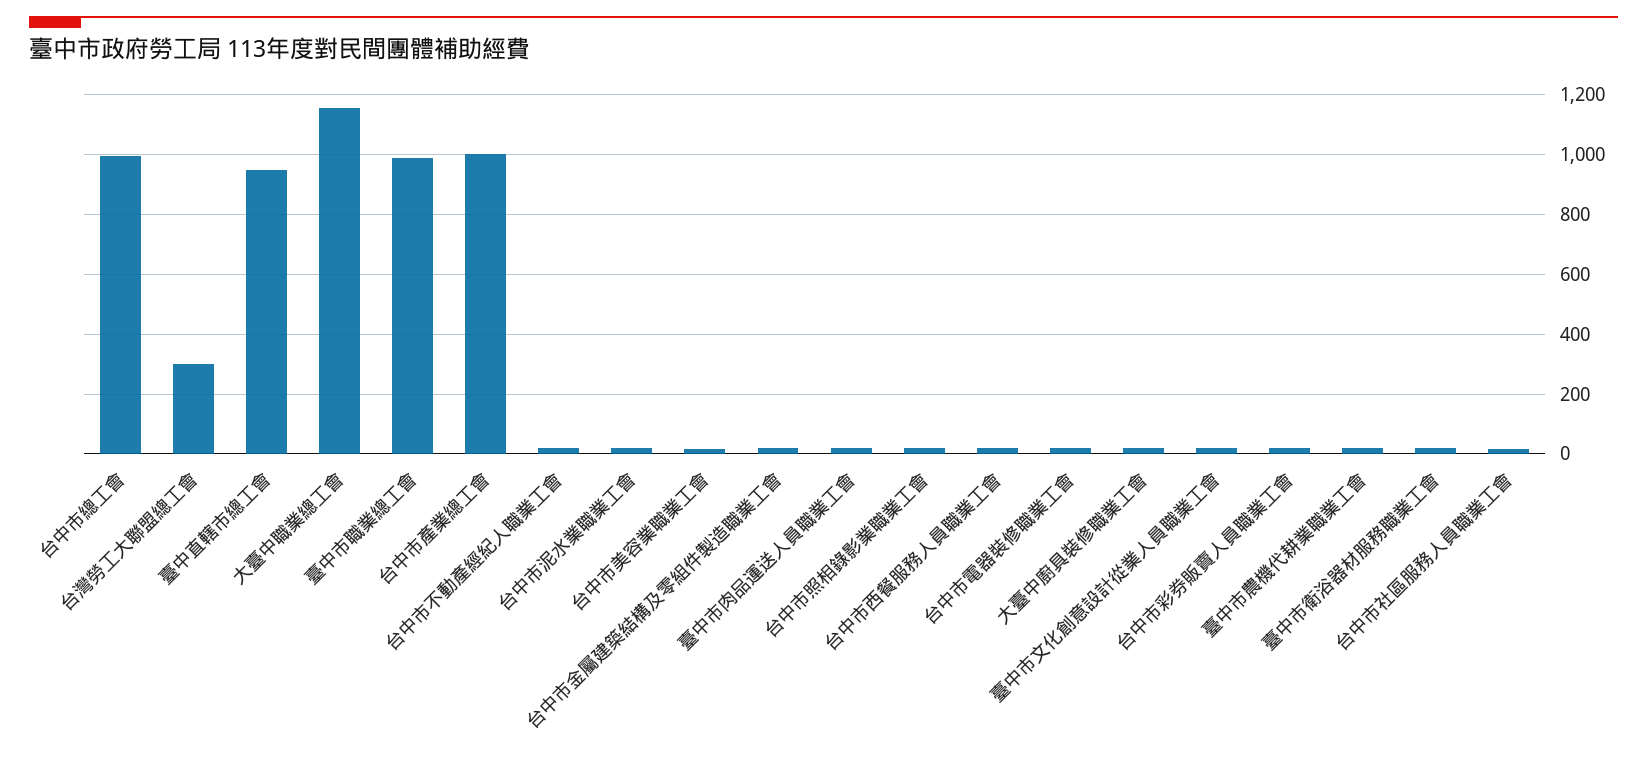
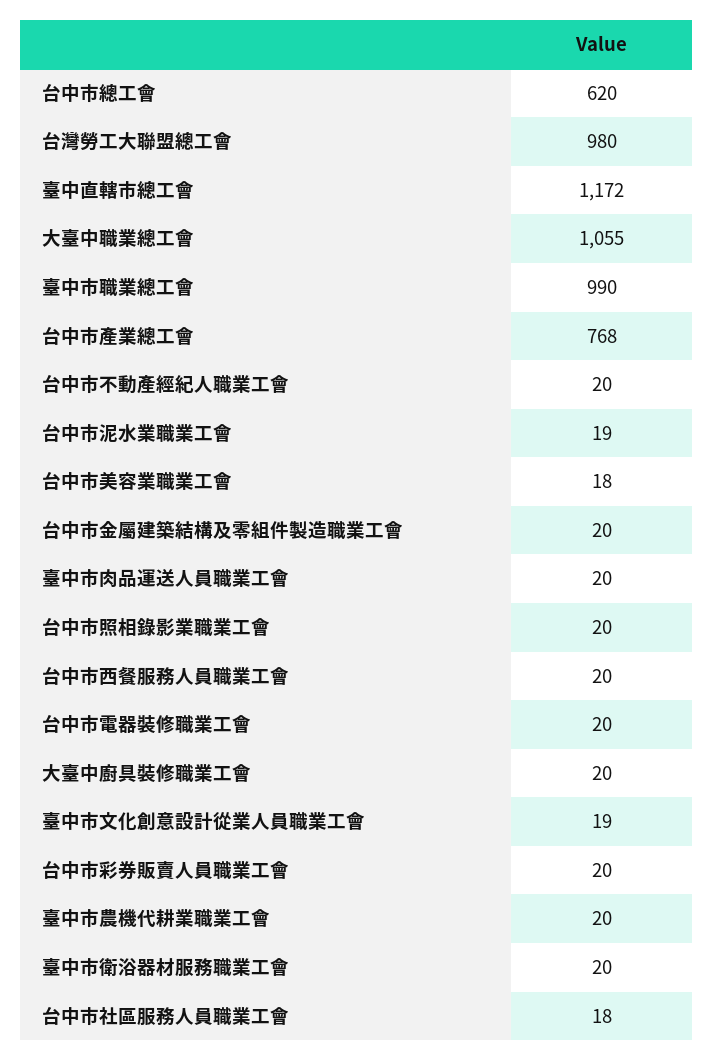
  {
-   "台中市總工會": 1000,
+   "台中市總工會": 620,
-   "台灣勞工大聯盟總工會": 300,
+   "台灣勞工大聯盟總工會": 980,
-   "臺中直轄市總工會": 950,
+   "臺中直轄市總工會": 1172,
-   "大臺中職業總工會": 1150,
+   "大臺中職業總工會": 1055,
    "臺中市職業總工會": 990,
-   "台中市產業總工會": 1000,
+   "台中市產業總工會": 768,
    "台中市不動產經紀人職業工會": 20,
    "台中市泥水業職業工會": 19,
    "台中市美容業職業工會": 18,
    "台中市金屬建築結構及零組件製造職業工會": 20,
    "臺中市肉品運送人員職業工會": 20,
    "台中市照相錄影業職業工會": 20,
    "台中市西餐服務人員職業工會": 20,
    "台中市電器裝修職業工會": 20,
    "大臺中廚具裝修職業工會": 20,
    "臺中市文化創意設計從業人員職業工會": 19,
    "台中市彩券販賣人員職業工會": 20,
    "臺中市農機代耕業職業工會": 20,
    "臺中市衛浴器材服務職業工會": 20,
    "台中市社區服務人員職業工會": 18
  }

